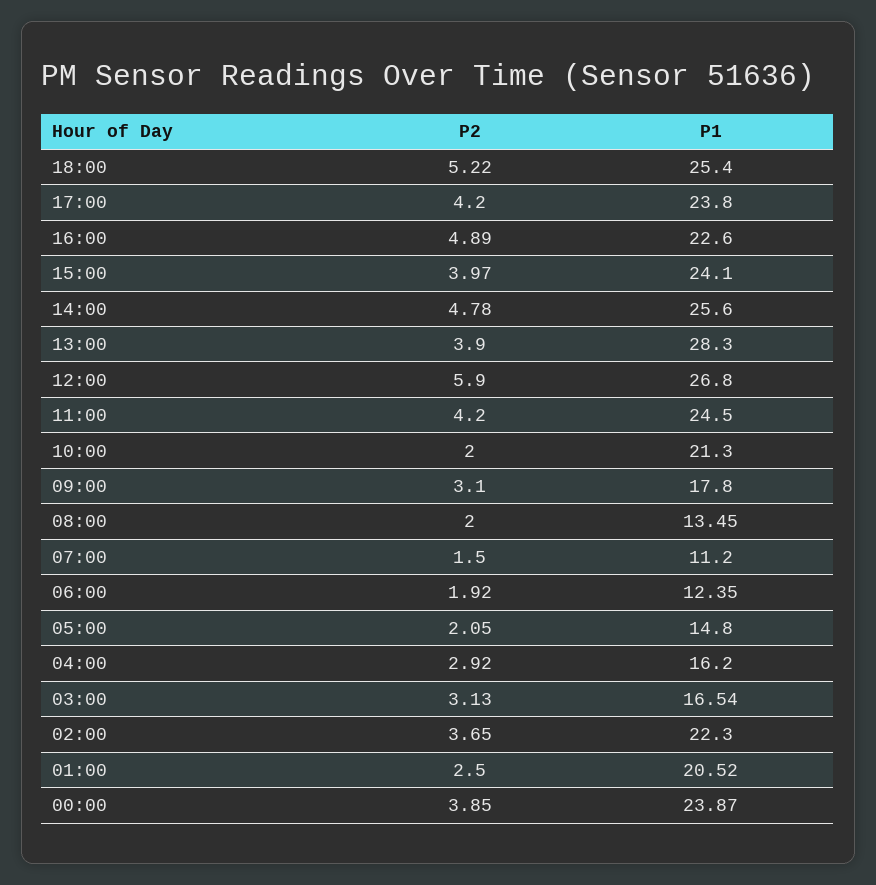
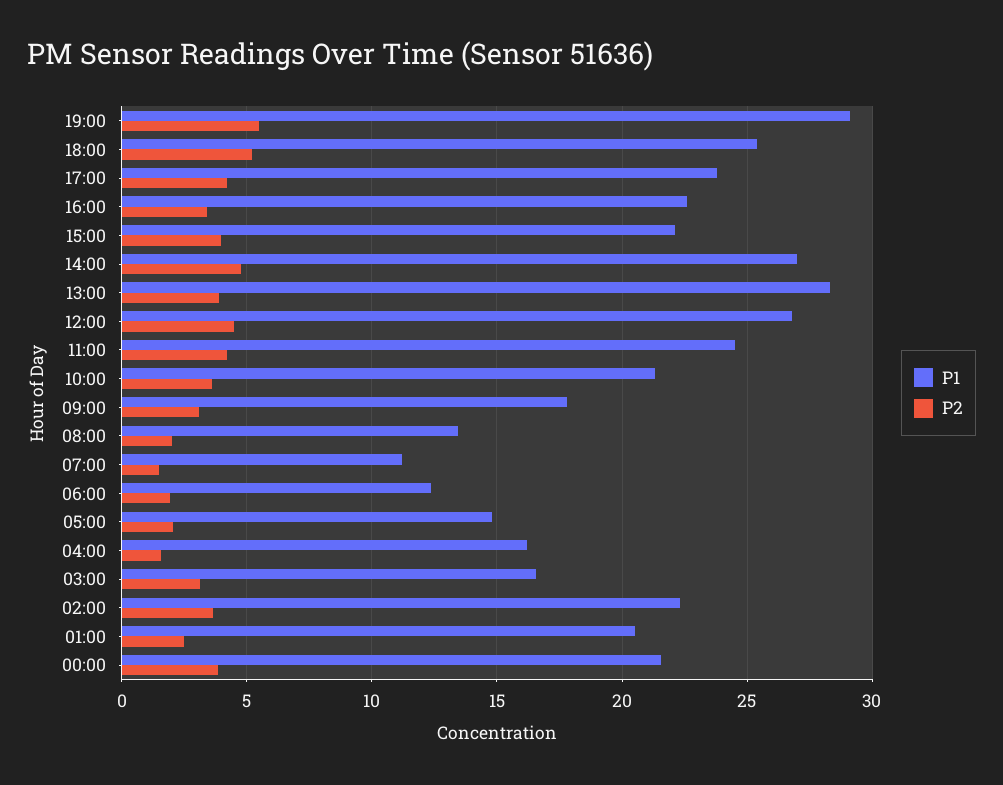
  {
    "P2": {
      "18:00": 5.22,
      "17:00": 4.2,
-     "16:00": 4.89,
+     "16:00": 3.5,
      "15:00": 3.97,
      "14:00": 4.78,
      "13:00": 3.9,
-     "12:00": 5.9,
+     "12:00": 4.5,
      "11:00": 4.2,
-     "10:00": 2,
+     "10:00": 3.5,
      "09:00": 3.1,
      "08:00": 2,
      "07:00": 1.5,
      "06:00": 1.92,
      "05:00": 2.05,
-     "04:00": 2.92,
+     "04:00": 1.5,
      "03:00": 3.13,
      "02:00": 3.65,
      "01:00": 2.5,
-     "00:00": 3.85
+     "00:00": 3.85,
+     "19:00": 5.5
    },
    "P1": {
      "18:00": 25.4,
      "17:00": 23.8,
      "16:00": 22.6,
-     "15:00": 24.1,
+     "15:00": 22,
-     "14:00": 25.6,
+     "14:00": 27,
      "13:00": 28.3,
      "12:00": 26.8,
      "11:00": 24.5,
      "10:00": 21.3,
      "09:00": 17.8,
      "08:00": 13.45,
      "07:00": 11.2,
      "06:00": 12.35,
      "05:00": 14.8,
      "04:00": 16.2,
      "03:00": 16.54,
      "02:00": 22.3,
      "01:00": 20.52,
-     "00:00": 23.87
+     "00:00": 21.5,
+     "19:00": 29
    }
  }

